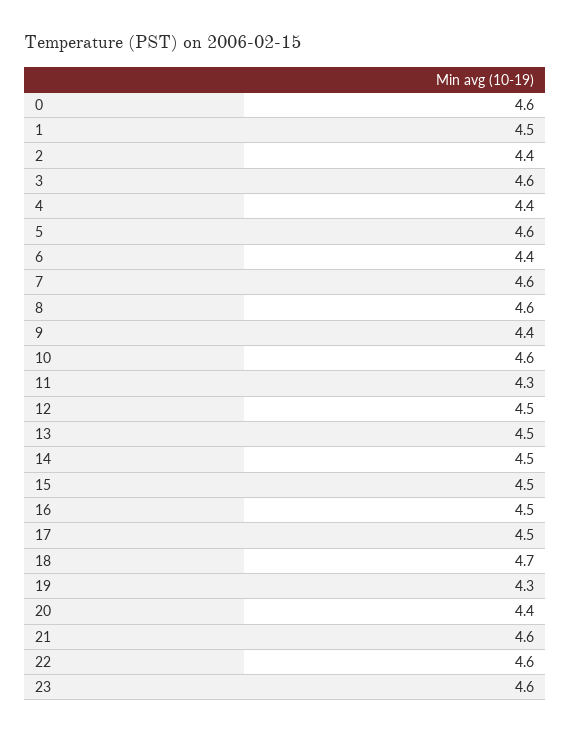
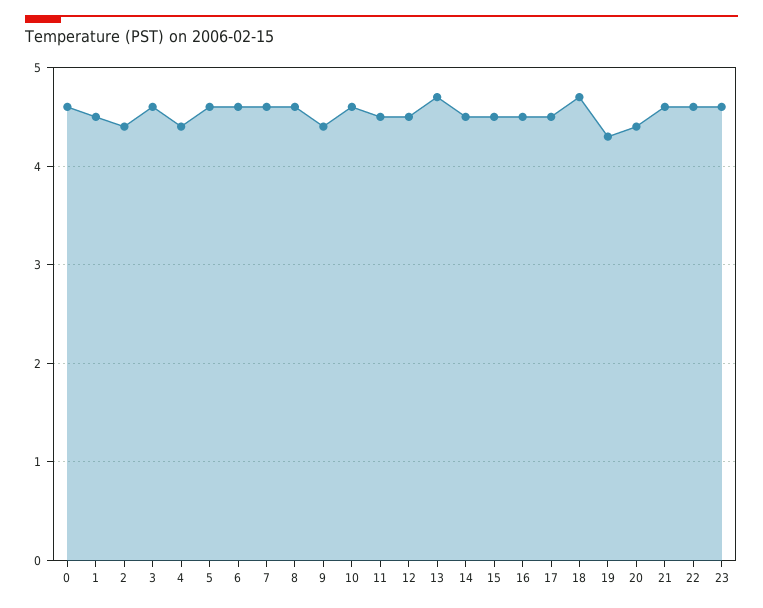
  {
    "0": 4.6,
    "1": 4.5,
    "2": 4.4,
    "3": 4.6,
    "4": 4.4,
    "5": 4.6,
-   "6": 4.4,
+   "6": 4.6,
    "7": 4.6,
    "8": 4.6,
    "9": 4.4,
    "10": 4.6,
-   "11": 4.3,
+   "11": 4.5,
    "12": 4.5,
-   "13": 4.5,
+   "13": 4.7,
    "14": 4.5,
    "15": 4.5,
    "16": 4.5,
    "17": 4.5,
    "18": 4.7,
    "19": 4.3,
    "20": 4.4,
    "21": 4.6,
    "22": 4.6,
    "23": 4.6
  }

